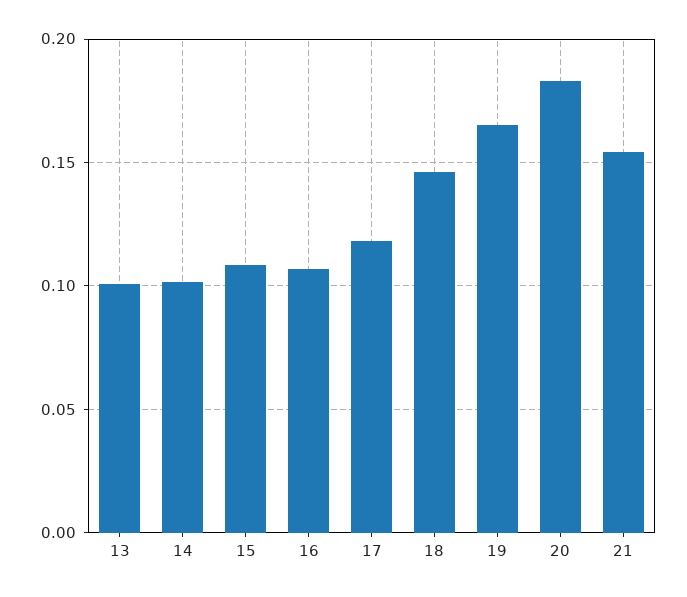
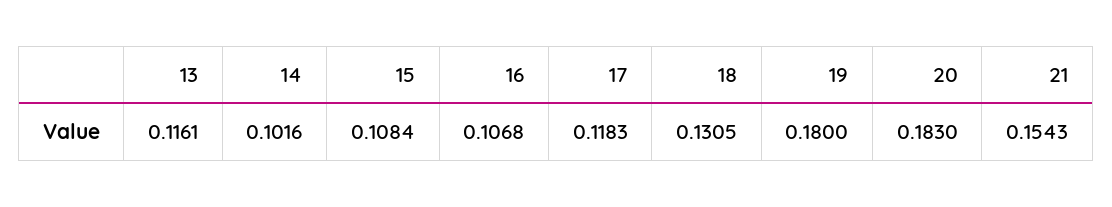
  {
-   "13": 0.1,
+   "13": 0.1161,
    "14": 0.1016,
    "15": 0.1084,
    "16": 0.1068,
    "17": 0.1183,
-   "18": 0.145,
+   "18": 0.1305,
-   "19": 0.165,
+   "19": 0.18,
    "20": 0.183,
    "21": 0.1543
  }

